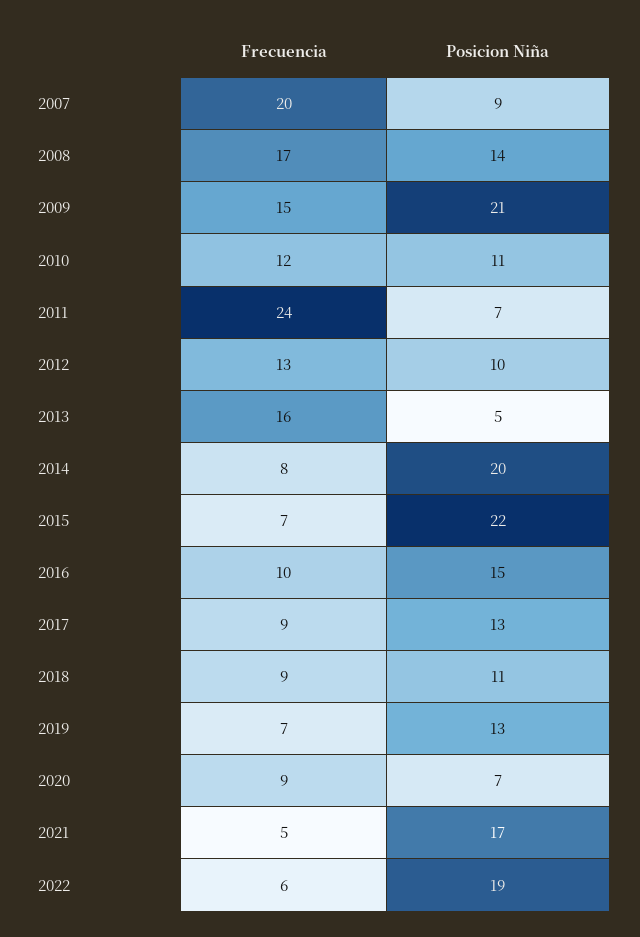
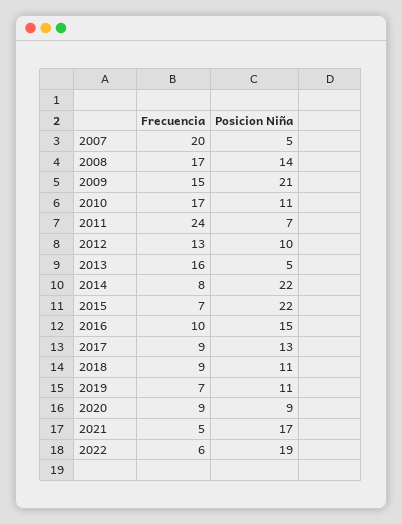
  {
    "Frecuencia": {
      "2007": 20,
      "2008": 17,
      "2009": 15,
-     "2010": 12,
+     "2010": 17,
      "2011": 24,
      "2012": 13,
      "2013": 16,
      "2014": 8,
      "2015": 7,
      "2016": 10,
      "2017": 9,
      "2018": 9,
      "2019": 7,
      "2020": 9,
      "2021": 5,
      "2022": 6
    },
    "Posicion Niña": {
-     "2007": 9,
+     "2007": 5,
      "2008": 14,
      "2009": 21,
      "2010": 11,
      "2011": 7,
      "2012": 10,
      "2013": 5,
-     "2014": 20,
+     "2014": 22,
      "2015": 22,
      "2016": 15,
      "2017": 13,
      "2018": 11,
-     "2019": 13,
+     "2019": 11,
-     "2020": 7,
+     "2020": 9,
      "2021": 17,
      "2022": 19
    }
  }

